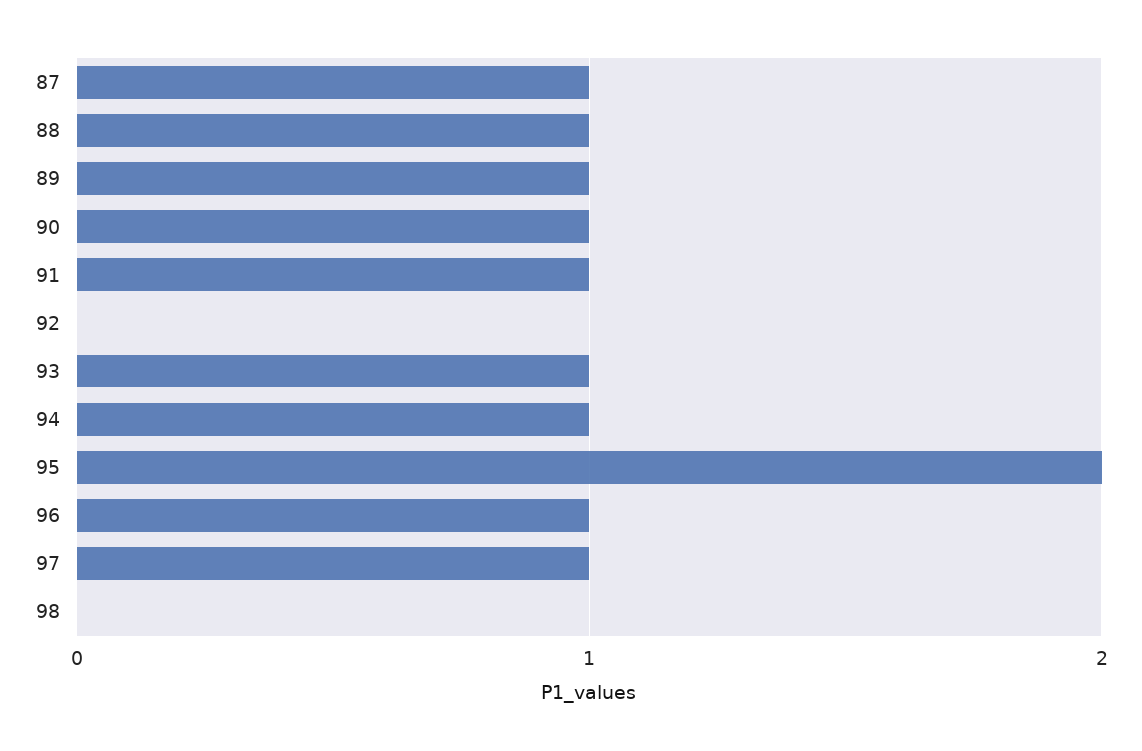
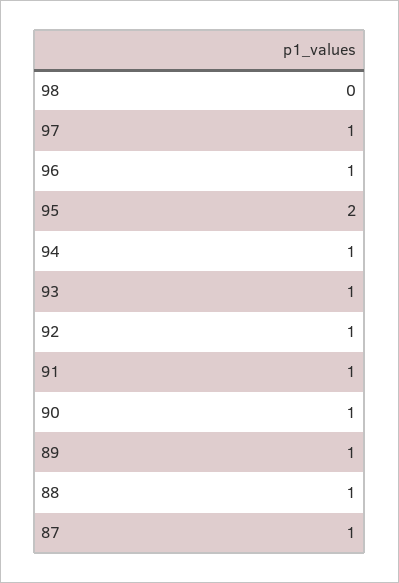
  {
    "87": 1,
    "88": 1,
    "89": 1,
    "90": 1,
    "91": 1,
-   "92": 0,
+   "92": 1,
    "93": 1,
    "94": 1,
    "95": 2,
    "96": 1,
    "97": 1,
    "98": 0
  }

